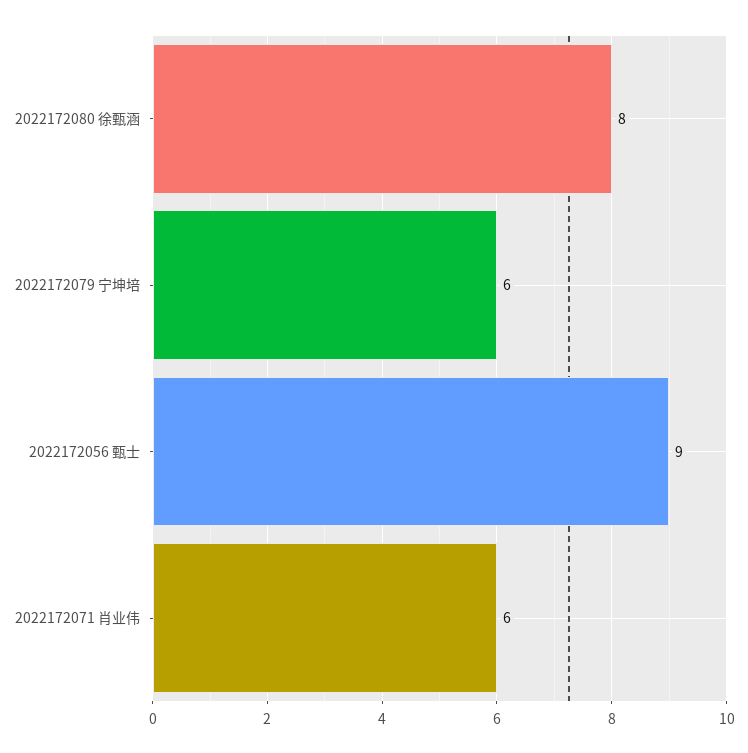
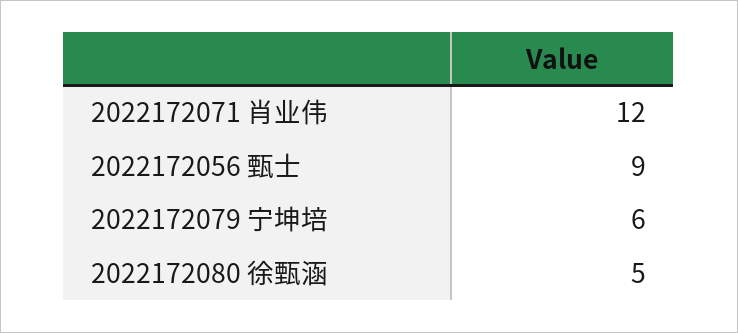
  {
-   "2022172080 徐甄涵": 8,
+   "2022172080 徐甄涵": 5,
    "2022172079 宁坤培": 6,
    "2022172056 甄士": 9,
-   "2022172071 肖业伟": 6
+   "2022172071 肖业伟": 12
  }

